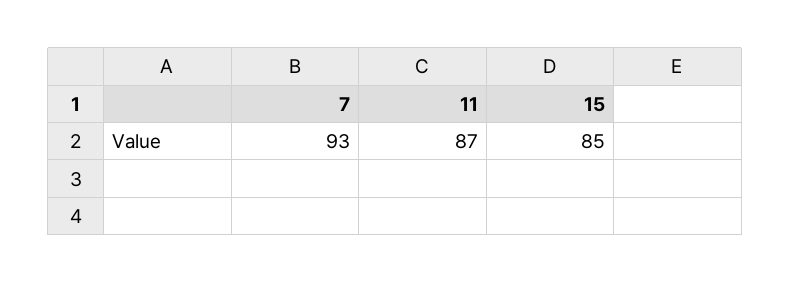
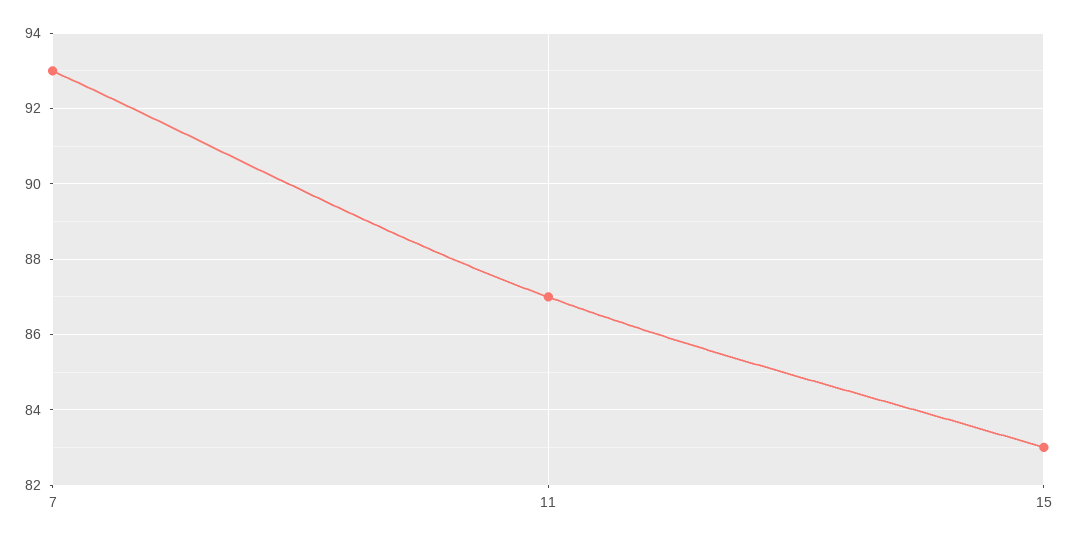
  {
    "7": 93,
    "11": 87,
-   "15": 85
+   "15": 83
  }

